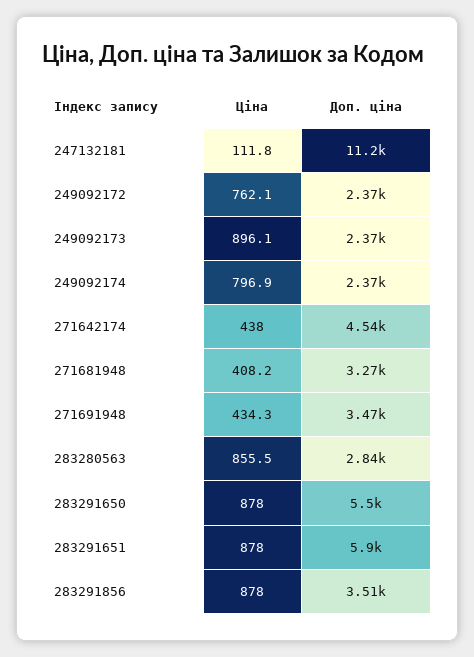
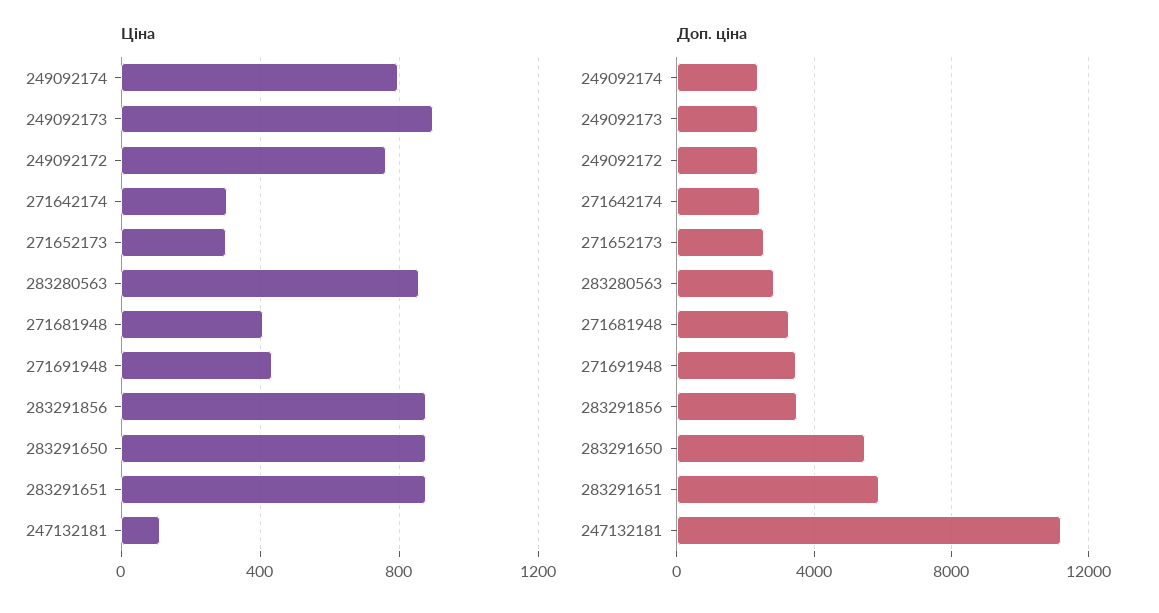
  {
    "Ціна": {
      "247132181": 111.8,
      "249092172": 762.1,
      "249092173": 896.1,
      "249092174": 796.9,
-     "271642174": 438,
+     "271642174": 300,
      "271681948": 408.2,
      "271691948": 434.3,
      "283280563": 855.5,
      "283291650": 878,
      "283291651": 878,
-     "283291856": 878
+     "283291856": 878,
+     "271652173": 300
    },
    "Доп. ціна": {
      "247132181": 11200,
      "249092172": 2370,
      "249092173": 2370,
      "249092174": 2370,
-     "271642174": 4540,
+     "271642174": 2500,
      "271681948": 3270,
      "271691948": 3470,
      "283280563": 2840,
      "283291650": 5500,
      "283291651": 5900,
-     "283291856": 3510
+     "283291856": 3510,
+     "271652173": 2500
    }
  }

